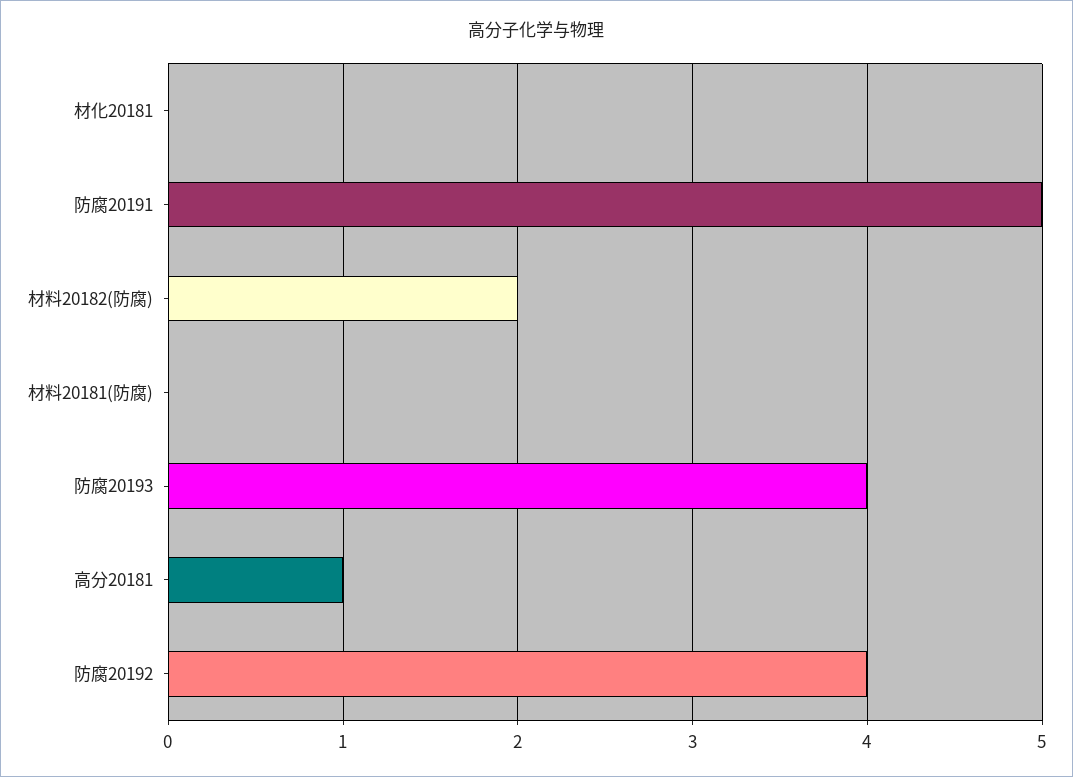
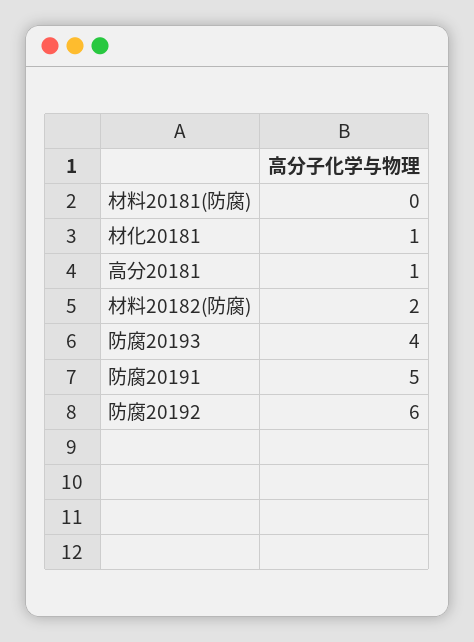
  {
-   "材化20181": 0,
+   "材化20181": 1,
    "防腐20191": 5,
    "材料20182(防腐)": 2,
    "材料20181(防腐)": 0,
    "防腐20193": 4,
    "高分20181": 1,
-   "防腐20192": 4
+   "防腐20192": 6
  }

